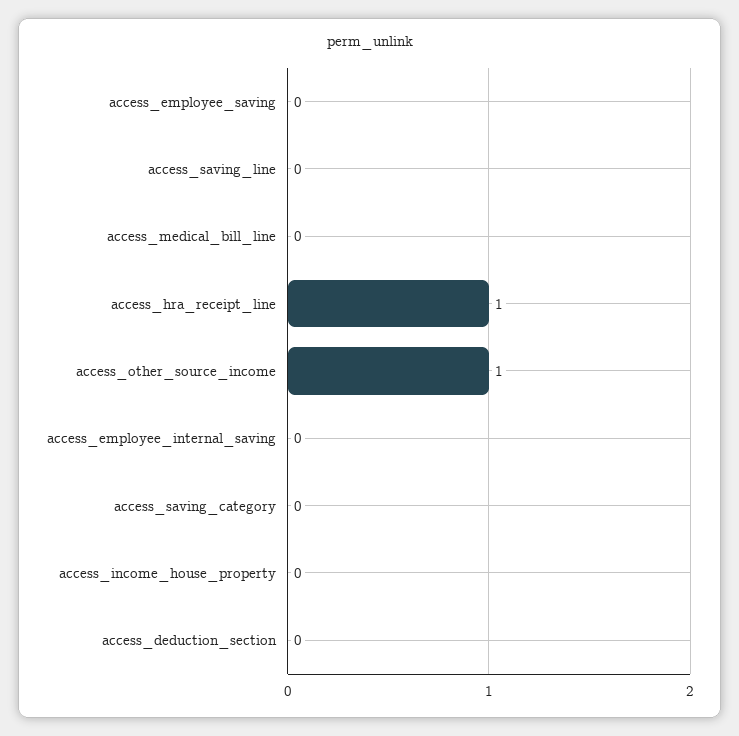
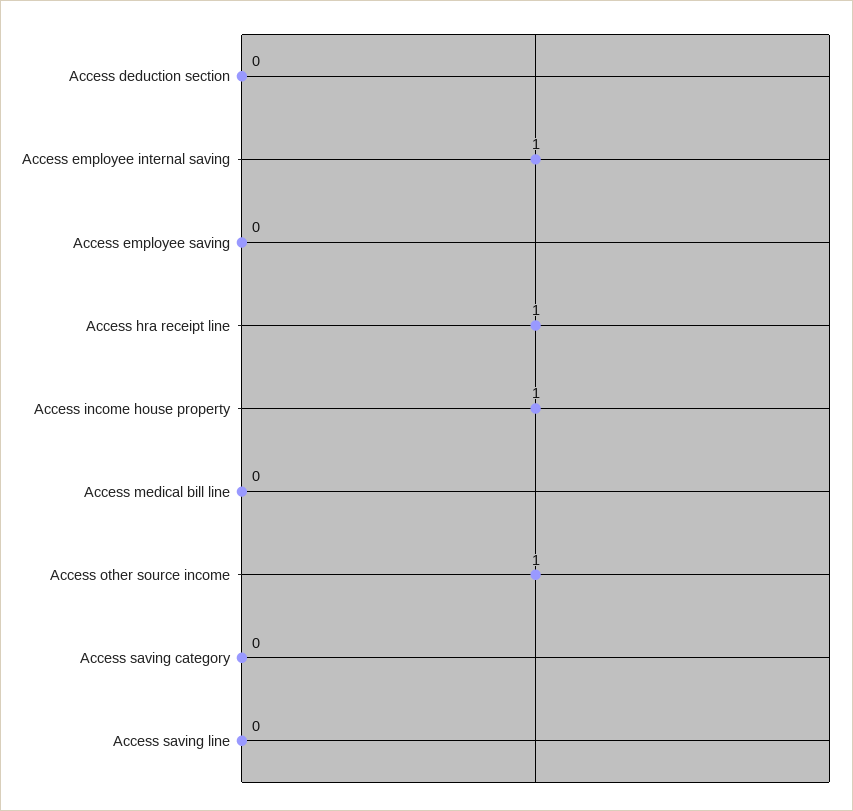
  {
    "access_employee_saving": 0,
    "access_saving_line": 0,
    "access_medical_bill_line": 0,
    "access_hra_receipt_line": 1,
    "access_other_source_income": 1,
-   "access_employee_internal_saving": 0,
+   "access_employee_internal_saving": 1,
    "access_saving_category": 0,
-   "access_income_house_property": 0,
+   "access_income_house_property": 1,
    "access_deduction_section": 0
  }

